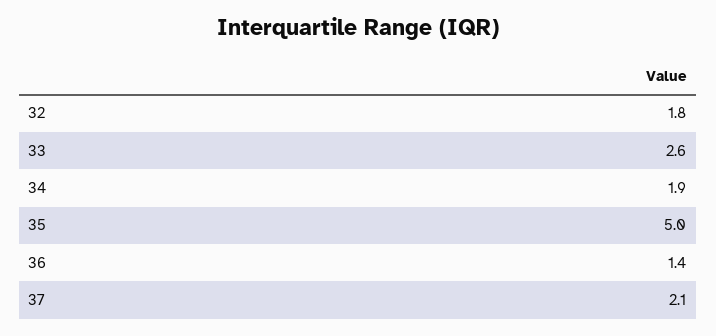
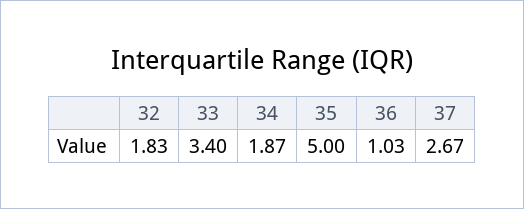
  {
    "32": 1.83,
-   "33": 2.6,
+   "33": 3.4,
    "34": 1.87,
    "35": 5,
-   "36": 1.4,
+   "36": 1.03,
-   "37": 2.1
+   "37": 2.67
  }

